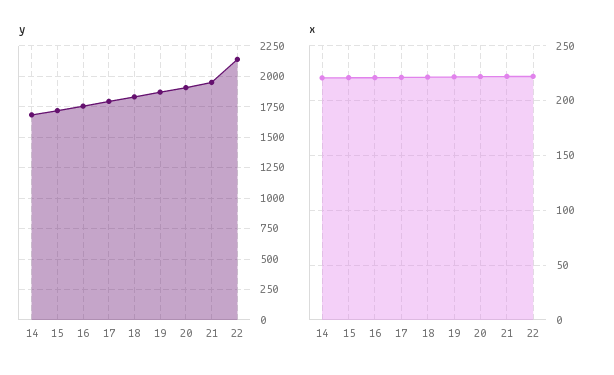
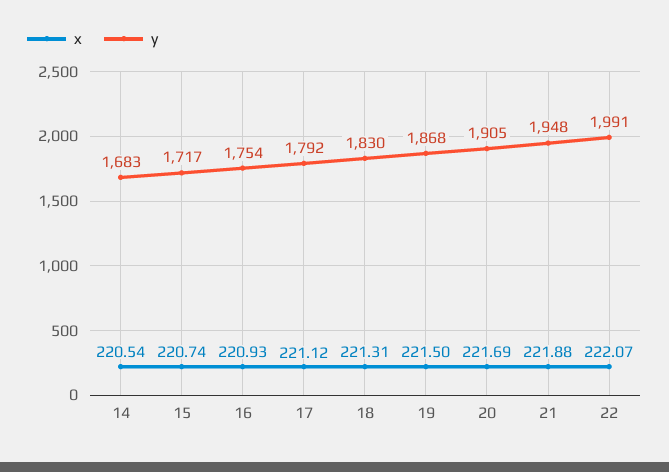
  {
    "y": {
      "14": 1683,
      "15": 1717,
      "16": 1754,
      "17": 1792,
      "18": 1830,
      "19": 1868,
      "20": 1905,
      "21": 1948,
-     "22": 2150
+     "22": 1991
    },
    "x": {
      "14": 220.54,
      "15": 220.74,
      "16": 220.93,
      "17": 221.12,
      "18": 221.31,
      "19": 221.5,
      "20": 221.69,
      "21": 221.88,
      "22": 222.07
    }
  }

